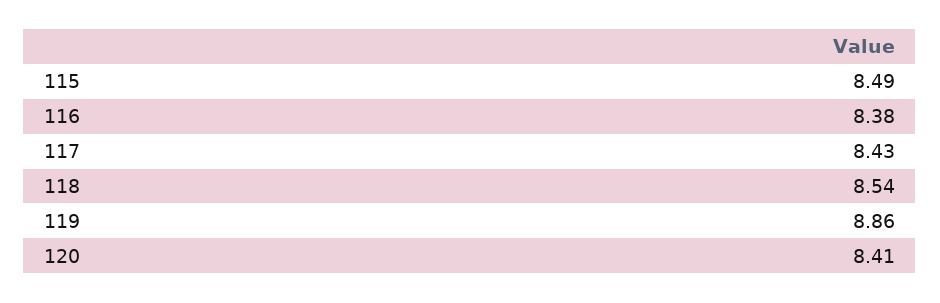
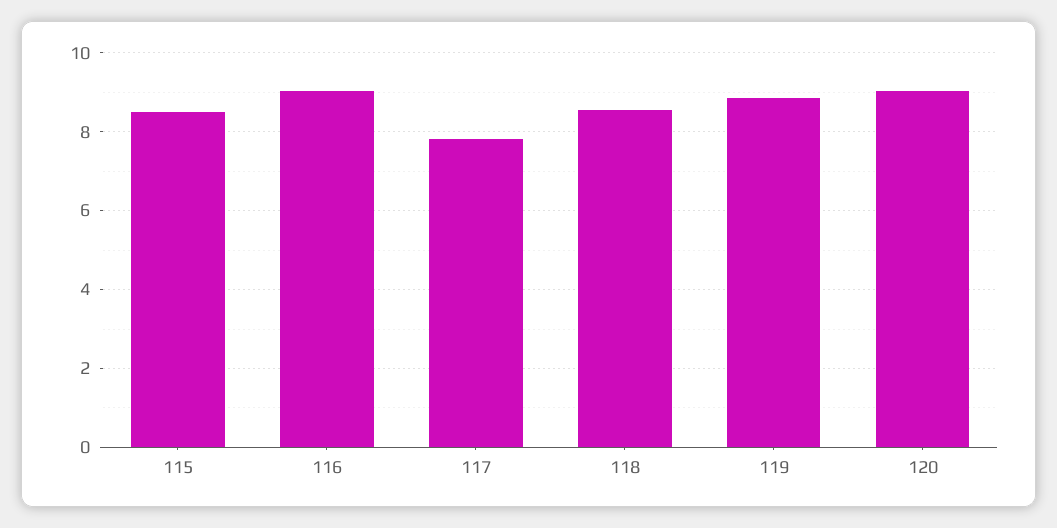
  {
    "115": 8.49,
-   "116": 8.38,
+   "116": 9,
-   "117": 8.43,
+   "117": 7.8,
    "118": 8.54,
    "119": 8.86,
-   "120": 8.41
+   "120": 9
  }

